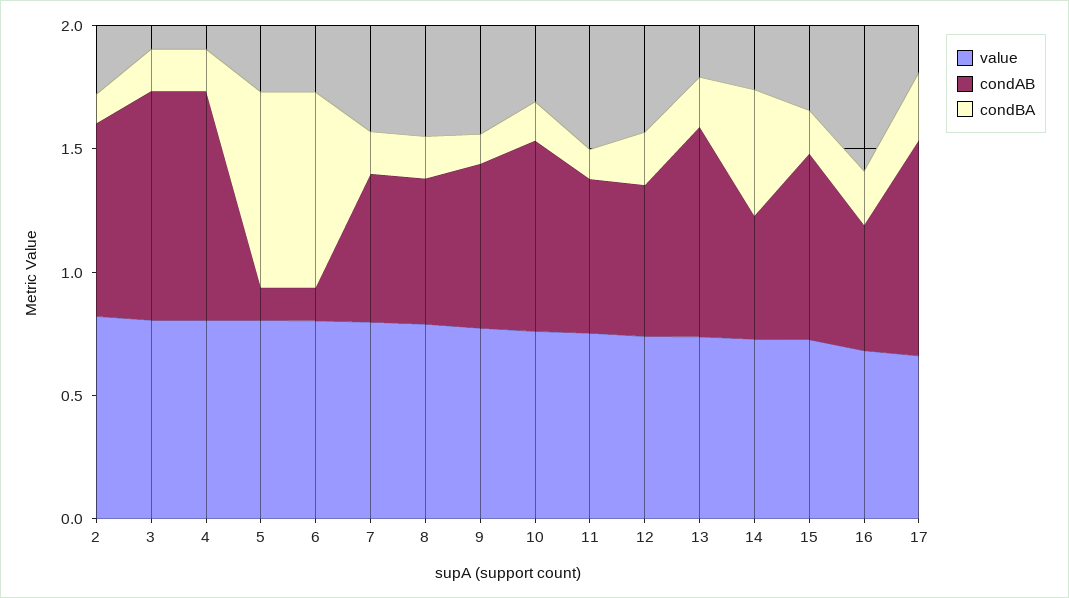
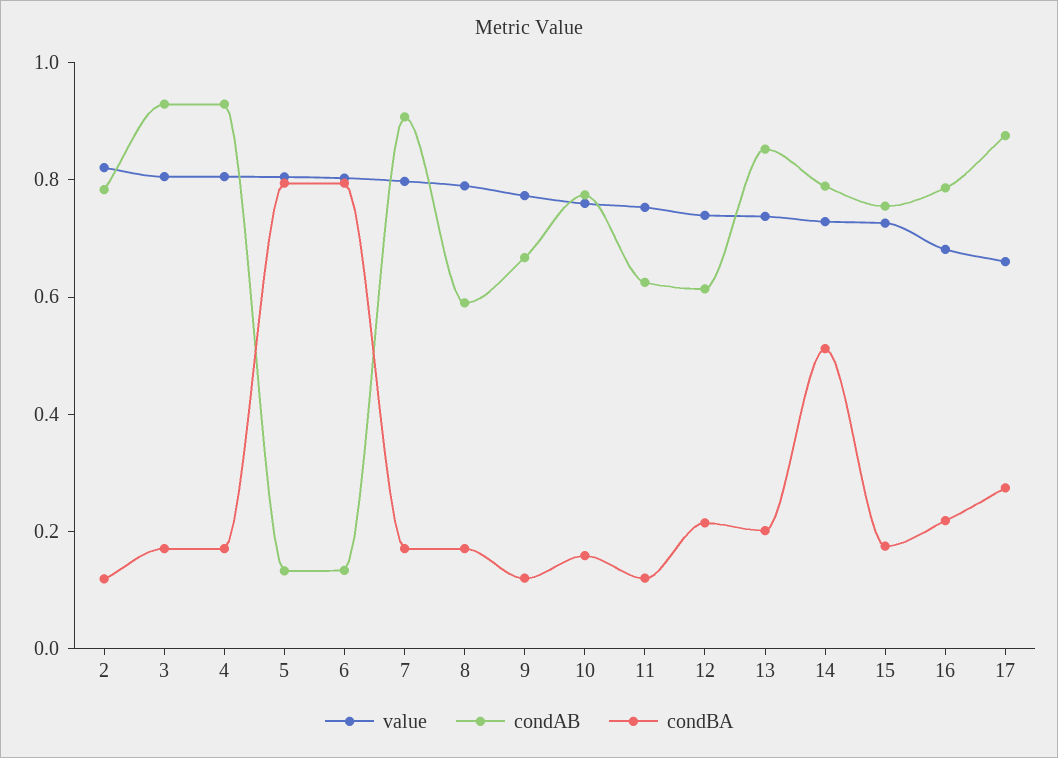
  {
    "value": {
      "2": 0.8,
      "3": 0.8,
      "4": 0.8,
      "5": 0.8,
      "6": 0.8,
      "7": 0.8,
      "8": 0.8,
      "9": 0.75,
      "10": 0.75,
      "11": 0.75,
      "12": 0.75,
      "13": 0.75,
      "14": 0.75,
      "15": 0.75,
      "16": 0.7,
      "17": 0.65
    },
    "condAB": {
      "2": 0.8,
      "3": 0.95,
      "4": 0.95,
      "5": 0.15,
      "6": 0.15,
-     "7": 0.6,
+     "7": 0.9,
      "8": 0.6,
      "9": 0.65,
      "10": 0.75,
      "11": 0.65,
      "12": 0.6,
      "13": 0.85,
-     "14": 0.5,
+     "14": 0.8,
      "15": 0.75,
-     "16": 0.5,
+     "16": 0.8,
      "17": 0.9
    },
    "condBA": {
      "2": 0.1,
      "3": 0.15,
      "4": 0.15,
      "5": 0.8,
      "6": 0.8,
      "7": 0.15,
      "8": 0.15,
      "9": 0.1,
      "10": 0.15,
      "11": 0.1,
      "12": 0.2,
      "13": 0.2,
      "14": 0.5,
      "15": 0.2,
      "16": 0.2,
      "17": 0.25
    }
  }

